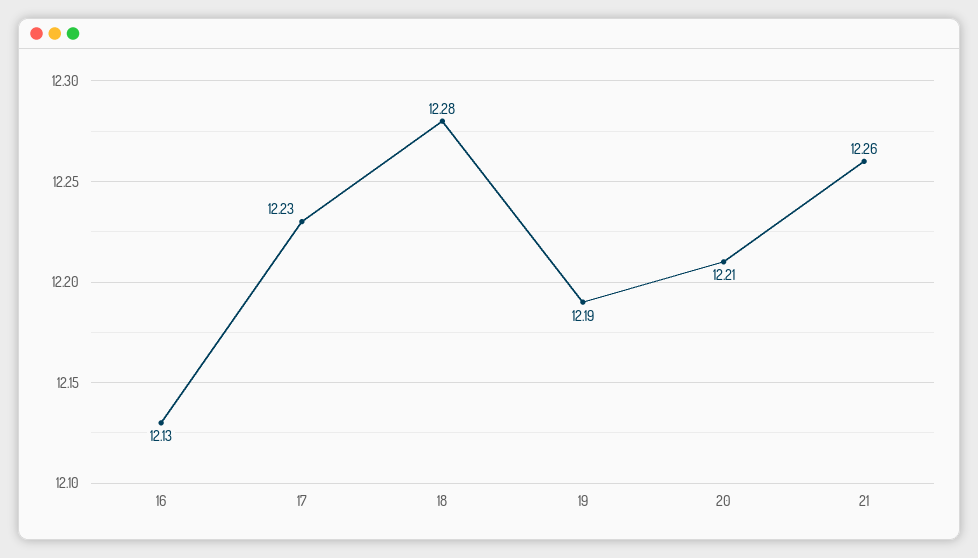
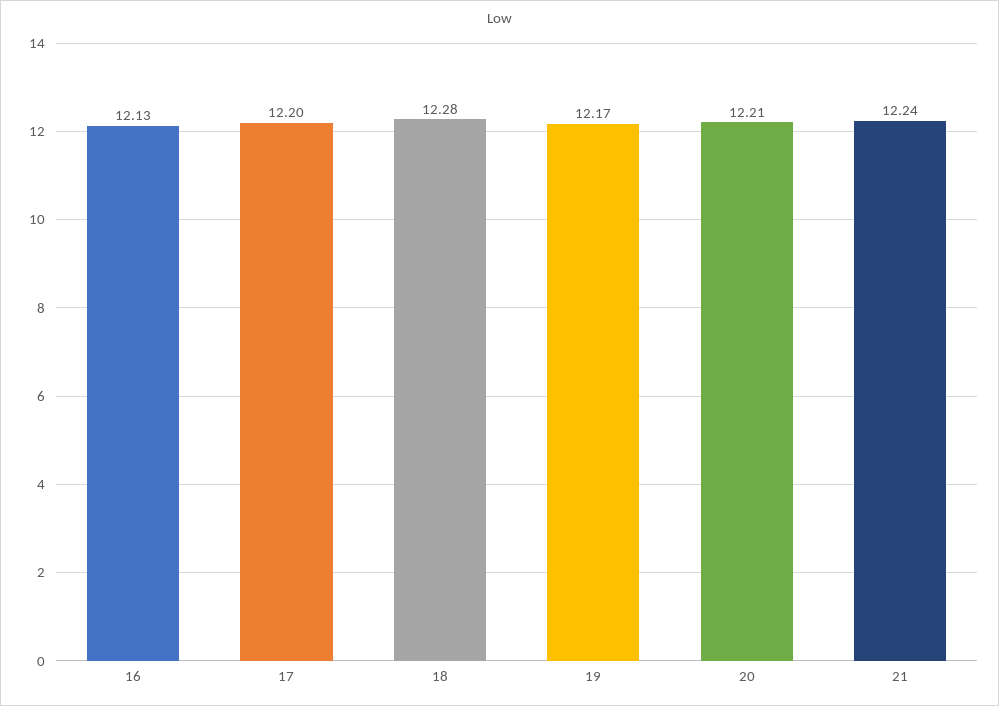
  {
    "16": 12.13,
-   "17": 12.23,
+   "17": 12.2,
    "18": 12.28,
-   "19": 12.19,
+   "19": 12.17,
    "20": 12.21,
-   "21": 12.26
+   "21": 12.24
  }

